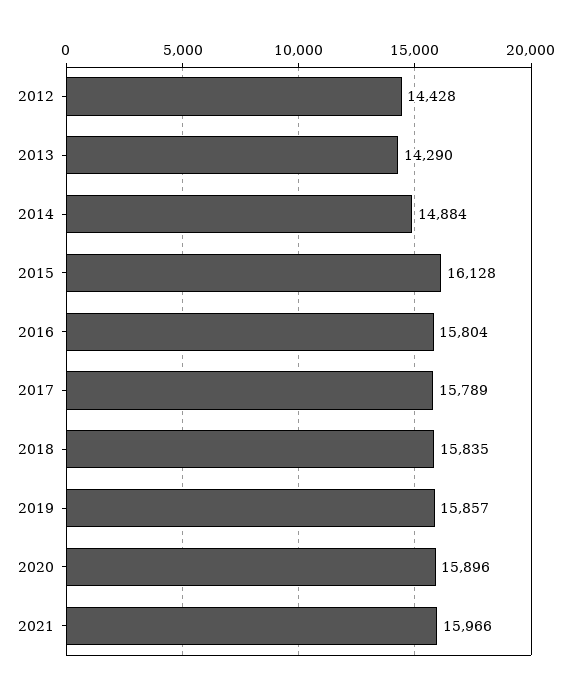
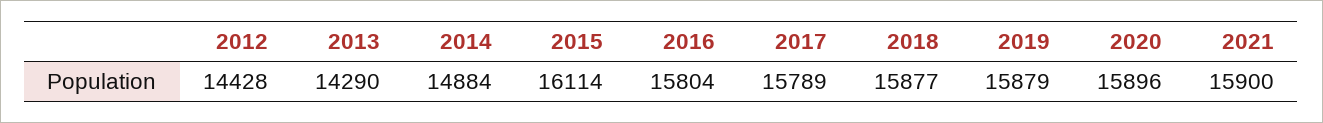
  {
    "2012": 14428,
    "2013": 14290,
    "2014": 14884,
-   "2015": 16128,
+   "2015": 16114,
    "2016": 15804,
    "2017": 15789,
-   "2018": 15835,
+   "2018": 15877,
-   "2019": 15857,
+   "2019": 15879,
    "2020": 15896,
-   "2021": 15966
+   "2021": 15900
  }

